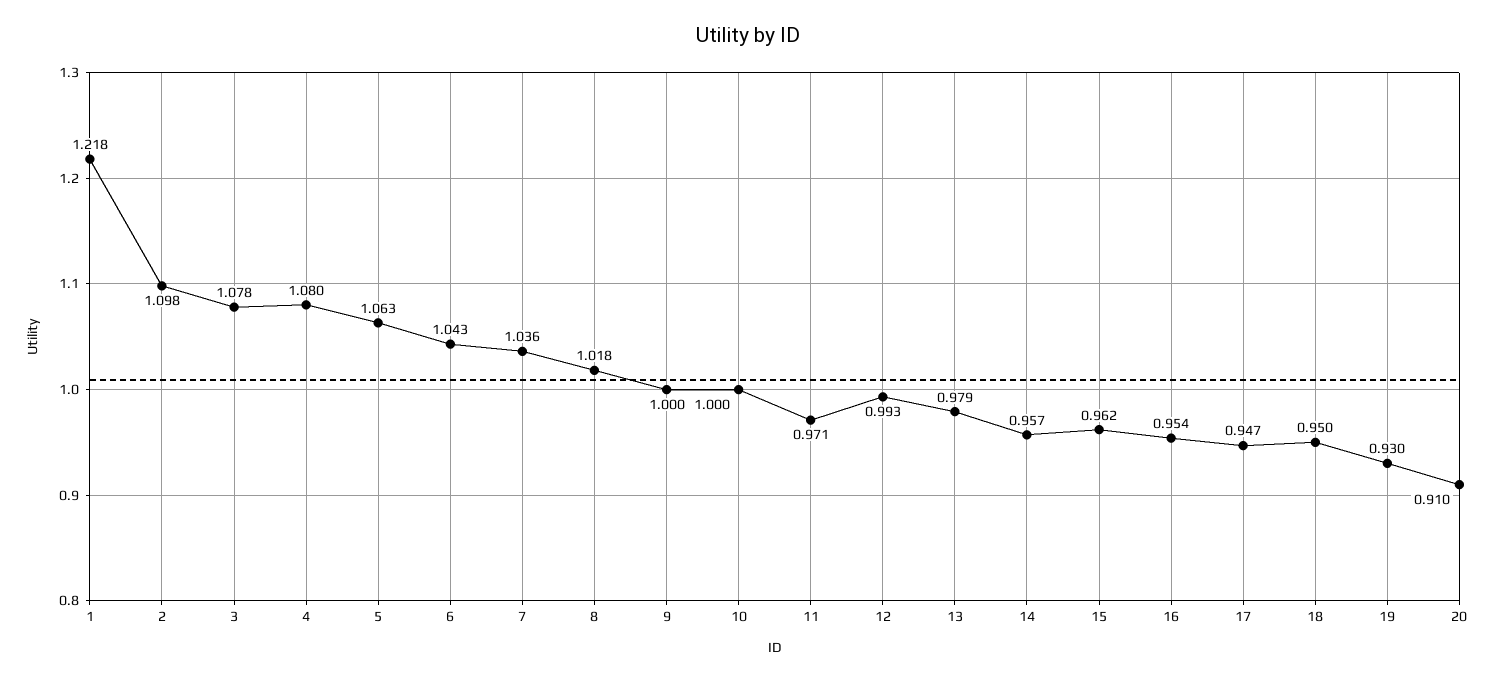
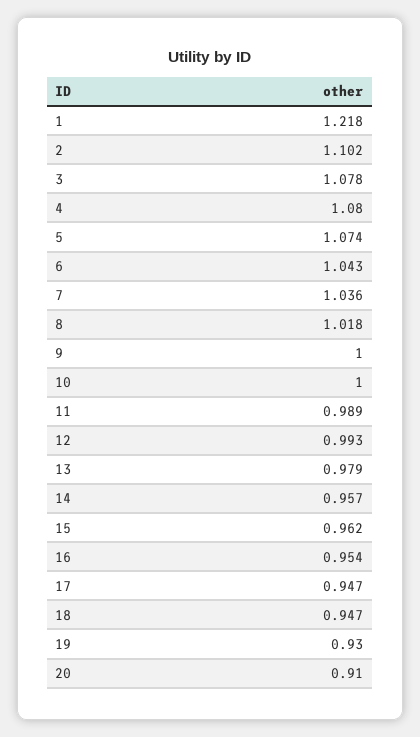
  {
    "1": 1.218,
-   "2": 1.098,
+   "2": 1.102,
    "3": 1.078,
    "4": 1.08,
-   "5": 1.063,
+   "5": 1.074,
    "6": 1.043,
    "7": 1.036,
    "8": 1.018,
    "9": 1,
    "10": 1,
-   "11": 0.971,
+   "11": 0.989,
    "12": 0.993,
    "13": 0.979,
    "14": 0.957,
    "15": 0.962,
    "16": 0.954,
    "17": 0.947,
-   "18": 0.95,
+   "18": 0.947,
    "19": 0.93,
    "20": 0.91
  }

